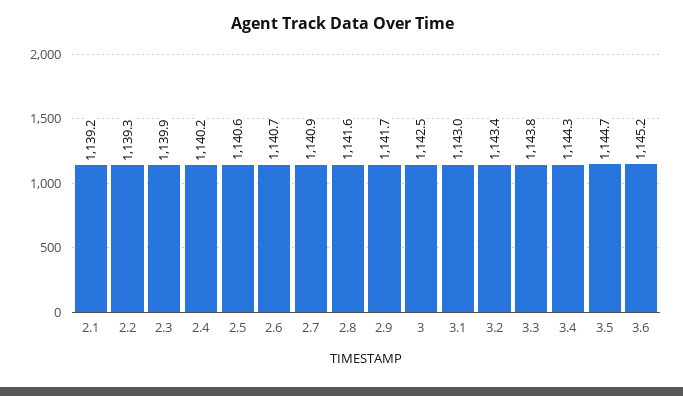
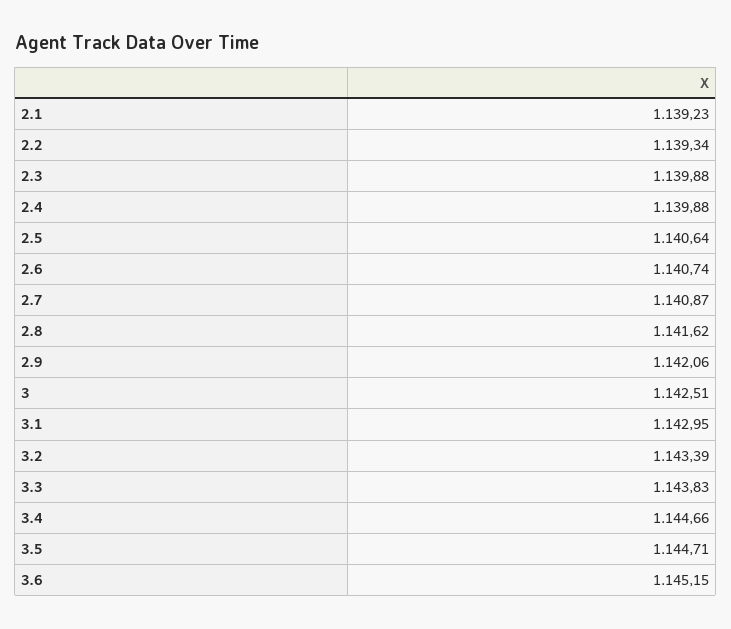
  {
    "2.1": 1139.23,
    "2.2": 1139.34,
    "2.3": 1139.88,
-   "2.4": 1140.2,
+   "2.4": 1139.88,
    "2.5": 1140.64,
    "2.6": 1140.74,
    "2.7": 1140.87,
    "2.8": 1141.62,
-   "2.9": 1141.7,
+   "2.9": 1142.06,
    "3": 1142.51,
    "3.1": 1142.95,
    "3.2": 1143.39,
    "3.3": 1143.83,
-   "3.4": 1144.3,
+   "3.4": 1144.66,
    "3.5": 1144.71,
    "3.6": 1145.15
  }

